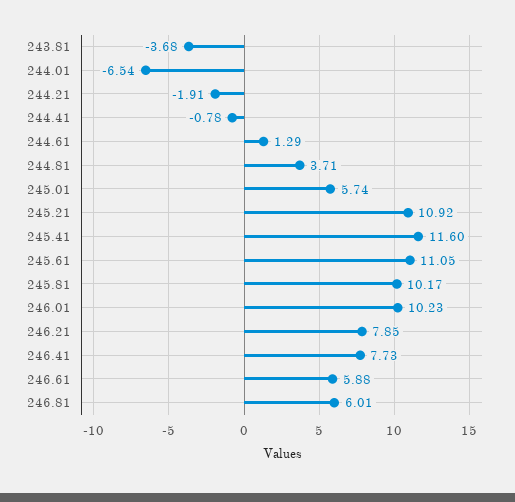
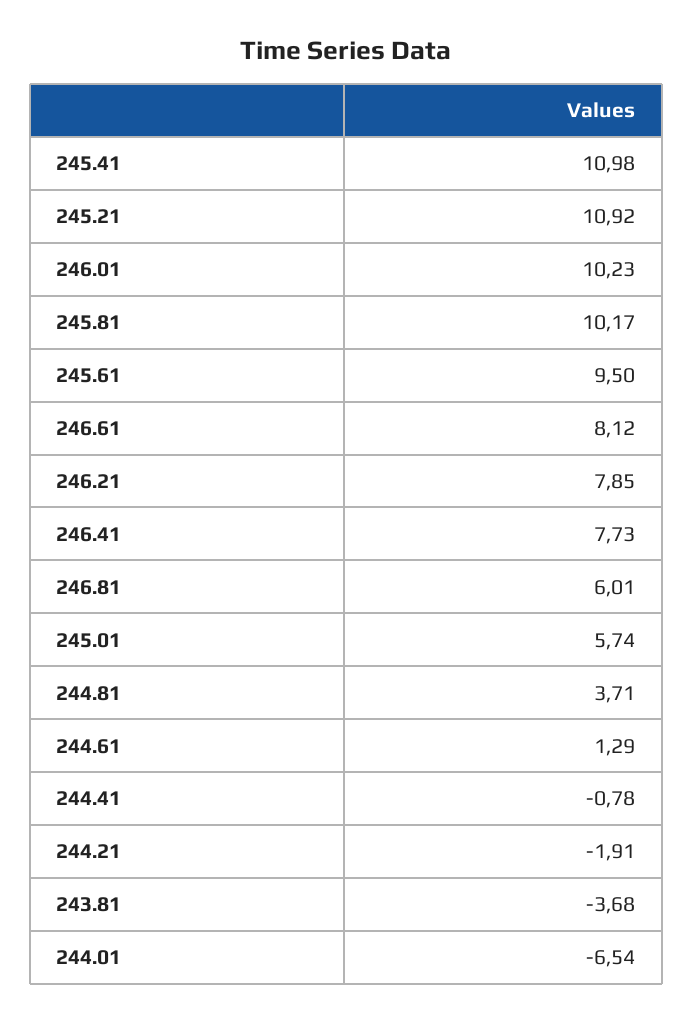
  {
    "243.81": -3.68,
    "244.01": -6.54,
    "244.21": -1.91,
    "244.41": -0.78,
    "244.61": 1.29,
    "244.81": 3.71,
    "245.01": 5.74,
    "245.21": 10.92,
-   "245.41": 11.6,
+   "245.41": 10.98,
-   "245.61": 11.05,
+   "245.61": 9.5,
    "245.81": 10.17,
    "246.01": 10.23,
    "246.21": 7.85,
    "246.41": 7.73,
-   "246.61": 5.88,
+   "246.61": 8.12,
    "246.81": 6.01
  }

